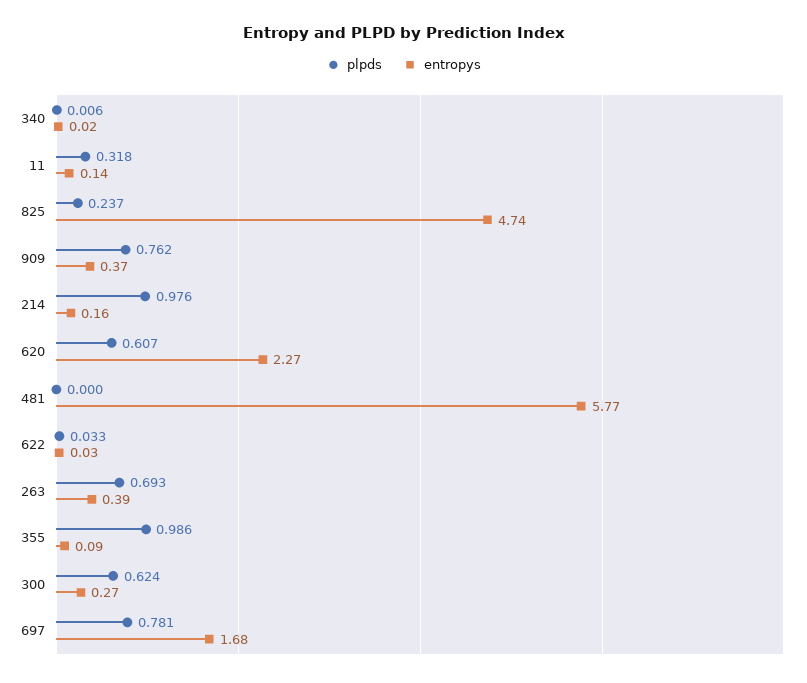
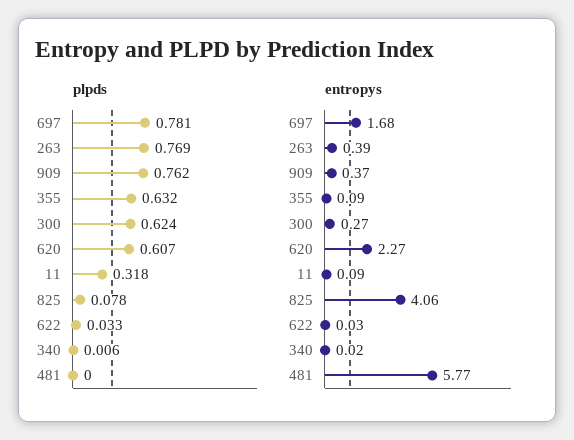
  {
    "plpds": {
      "340": 0.006,
      "11": 0.318,
-     "825": 0.237,
+     "825": 0.078,
      "909": 0.762,
-     "214": 0.976,
      "620": 0.607,
      "481": 0,
      "622": 0.033,
-     "263": 0.693,
+     "263": 0.769,
-     "355": 0.986,
+     "355": 0.632,
      "300": 0.624,
      "697": 0.781
    },
    "entropys": {
      "340": 0.02,
-     "11": 0.14,
+     "11": 0.09,
-     "825": 4.74,
+     "825": 4.06,
      "909": 0.37,
-     "214": 0.16,
      "620": 2.27,
      "481": 5.77,
      "622": 0.03,
      "263": 0.39,
      "355": 0.09,
      "300": 0.27,
      "697": 1.68
    }
  }

